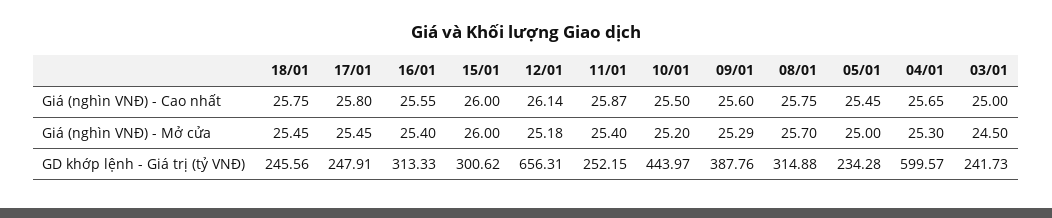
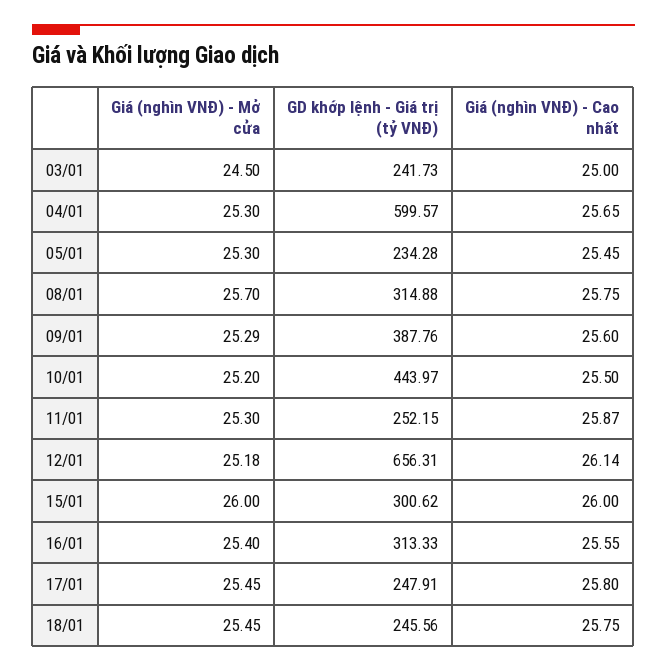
  {
    "18/01": {
      "Giá (nghìn VNĐ) - Cao nhất": 25.75,
      "Giá (nghìn VNĐ) - Mở cửa": 25.45,
      "GD khớp lệnh - Giá trị (tỷ VNĐ)": 245.56
    },
    "17/01": {
      "Giá (nghìn VNĐ) - Cao nhất": 25.8,
      "Giá (nghìn VNĐ) - Mở cửa": 25.45,
      "GD khớp lệnh - Giá trị (tỷ VNĐ)": 247.91
    },
    "16/01": {
      "Giá (nghìn VNĐ) - Cao nhất": 25.55,
      "Giá (nghìn VNĐ) - Mở cửa": 25.4,
      "GD khớp lệnh - Giá trị (tỷ VNĐ)": 313.33
    },
    "15/01": {
      "Giá (nghìn VNĐ) - Cao nhất": 26,
      "Giá (nghìn VNĐ) - Mở cửa": 26,
      "GD khớp lệnh - Giá trị (tỷ VNĐ)": 300.62
    },
    "12/01": {
      "Giá (nghìn VNĐ) - Cao nhất": 26.14,
      "Giá (nghìn VNĐ) - Mở cửa": 25.18,
      "GD khớp lệnh - Giá trị (tỷ VNĐ)": 656.31
    },
    "11/01": {
      "Giá (nghìn VNĐ) - Cao nhất": 25.87,
-     "Giá (nghìn VNĐ) - Mở cửa": 25.4,
+     "Giá (nghìn VNĐ) - Mở cửa": 25.3,
      "GD khớp lệnh - Giá trị (tỷ VNĐ)": 252.15
    },
    "10/01": {
      "Giá (nghìn VNĐ) - Cao nhất": 25.5,
      "Giá (nghìn VNĐ) - Mở cửa": 25.2,
      "GD khớp lệnh - Giá trị (tỷ VNĐ)": 443.97
    },
    "09/01": {
      "Giá (nghìn VNĐ) - Cao nhất": 25.6,
      "Giá (nghìn VNĐ) - Mở cửa": 25.29,
      "GD khớp lệnh - Giá trị (tỷ VNĐ)": 387.76
    },
    "08/01": {
      "Giá (nghìn VNĐ) - Cao nhất": 25.75,
      "Giá (nghìn VNĐ) - Mở cửa": 25.7,
      "GD khớp lệnh - Giá trị (tỷ VNĐ)": 314.88
    },
    "05/01": {
      "Giá (nghìn VNĐ) - Cao nhất": 25.45,
-     "Giá (nghìn VNĐ) - Mở cửa": 25,
+     "Giá (nghìn VNĐ) - Mở cửa": 25.3,
      "GD khớp lệnh - Giá trị (tỷ VNĐ)": 234.28
    },
    "04/01": {
      "Giá (nghìn VNĐ) - Cao nhất": 25.65,
      "Giá (nghìn VNĐ) - Mở cửa": 25.3,
      "GD khớp lệnh - Giá trị (tỷ VNĐ)": 599.57
    },
    "03/01": {
      "Giá (nghìn VNĐ) - Cao nhất": 25,
      "Giá (nghìn VNĐ) - Mở cửa": 24.5,
      "GD khớp lệnh - Giá trị (tỷ VNĐ)": 241.73
    }
  }

